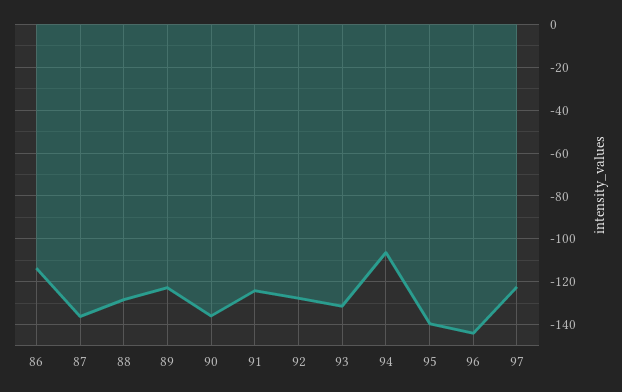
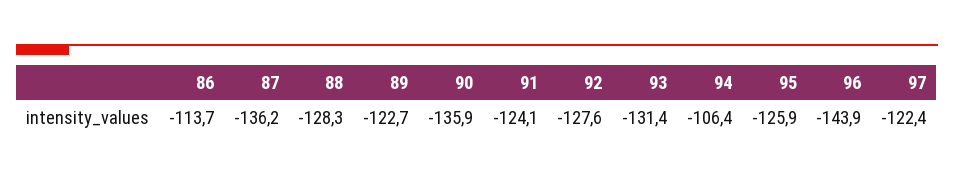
  {
    "86": -113.7,
    "87": -136.2,
    "88": -128.3,
    "89": -122.7,
    "90": -135.9,
    "91": -124.1,
    "92": -127.6,
    "93": -131.4,
    "94": -106.4,
-   "95": -140,
+   "95": -125.9,
    "96": -143.9,
    "97": -122.4
  }

